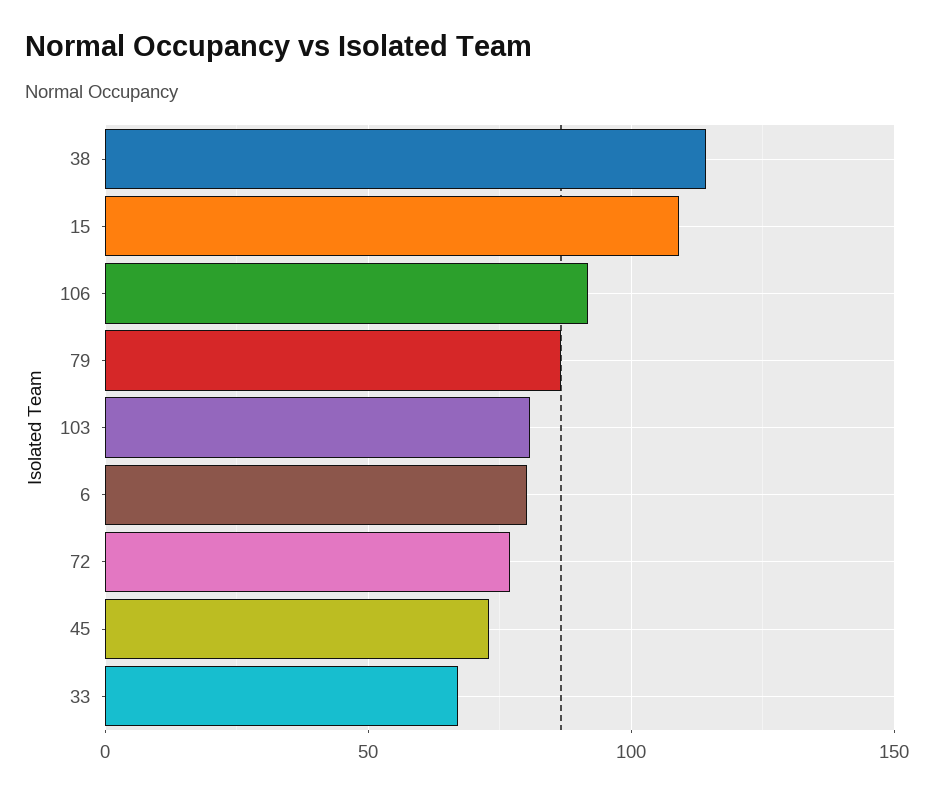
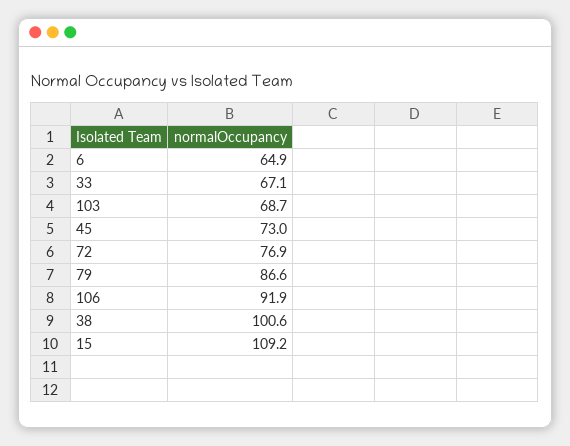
  {
-   "38": 115,
+   "38": 100.6,
    "15": 109.2,
    "106": 91.9,
    "79": 86.6,
-   "103": 80,
+   "103": 68.7,
-   "6": 80,
+   "6": 64.9,
    "72": 76.9,
    "45": 73,
    "33": 67.1
  }

